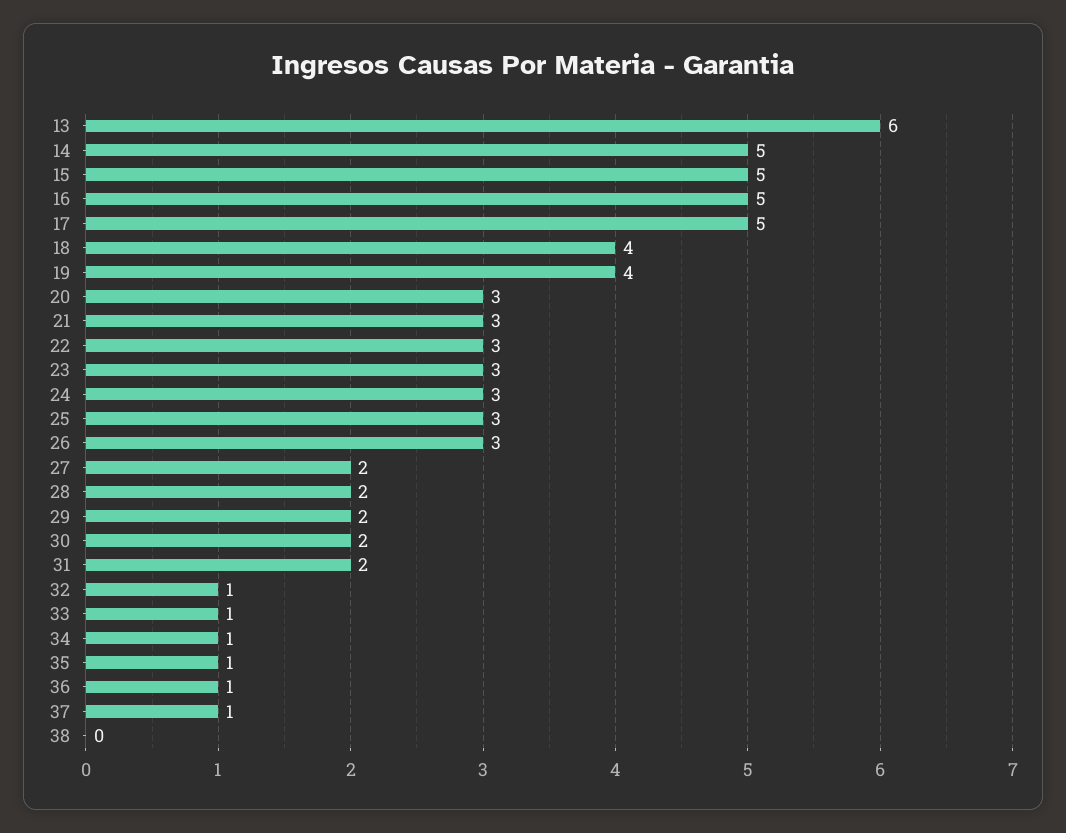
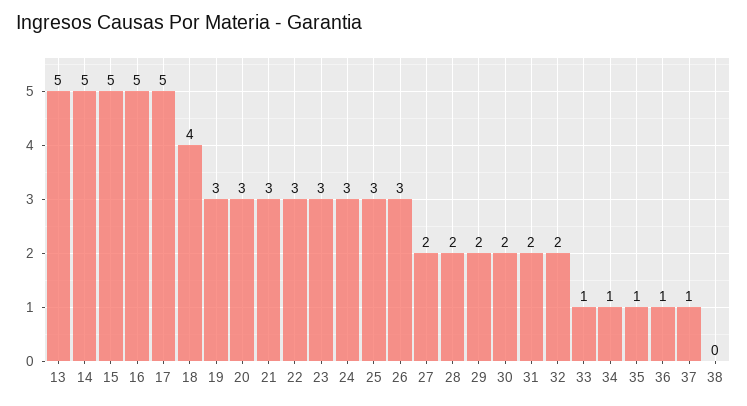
  {
-   "13": 6,
+   "13": 5,
    "14": 5,
    "15": 5,
    "16": 5,
    "17": 5,
    "18": 4,
-   "19": 4,
+   "19": 3,
    "20": 3,
    "21": 3,
    "22": 3,
    "23": 3,
    "24": 3,
    "25": 3,
    "26": 3,
    "27": 2,
    "28": 2,
    "29": 2,
    "30": 2,
    "31": 2,
-   "32": 1,
+   "32": 2,
    "33": 1,
    "34": 1,
    "35": 1,
    "36": 1,
    "37": 1,
    "38": 0
  }

